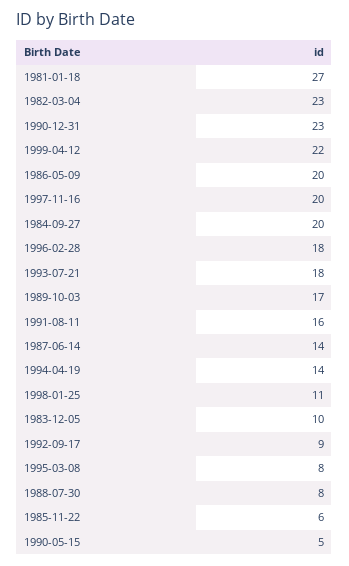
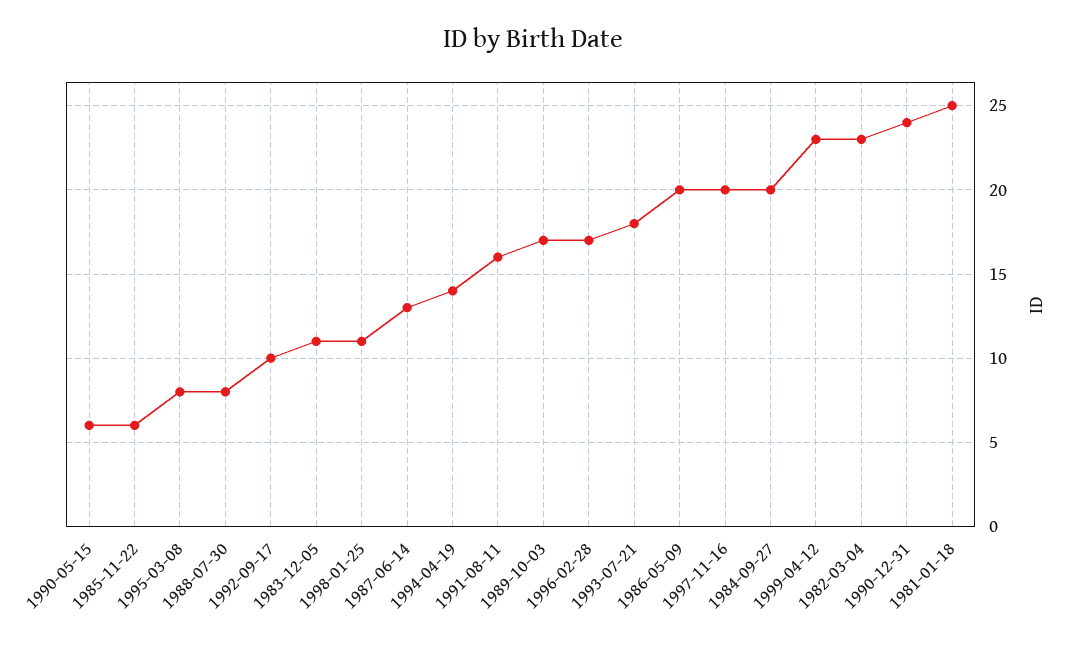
  {
-   "1981-01-18": 27,
+   "1981-01-18": 25,
    "1982-03-04": 23,
-   "1990-12-31": 23,
+   "1990-12-31": 24,
-   "1999-04-12": 22,
+   "1999-04-12": 23,
    "1986-05-09": 20,
    "1997-11-16": 20,
    "1984-09-27": 20,
-   "1996-02-28": 18,
+   "1996-02-28": 17,
    "1993-07-21": 18,
    "1989-10-03": 17,
    "1991-08-11": 16,
-   "1987-06-14": 14,
+   "1987-06-14": 13,
    "1994-04-19": 14,
    "1998-01-25": 11,
-   "1983-12-05": 10,
+   "1983-12-05": 11,
-   "1992-09-17": 9,
+   "1992-09-17": 10,
    "1995-03-08": 8,
    "1988-07-30": 8,
    "1985-11-22": 6,
-   "1990-05-15": 5
+   "1990-05-15": 6
  }

